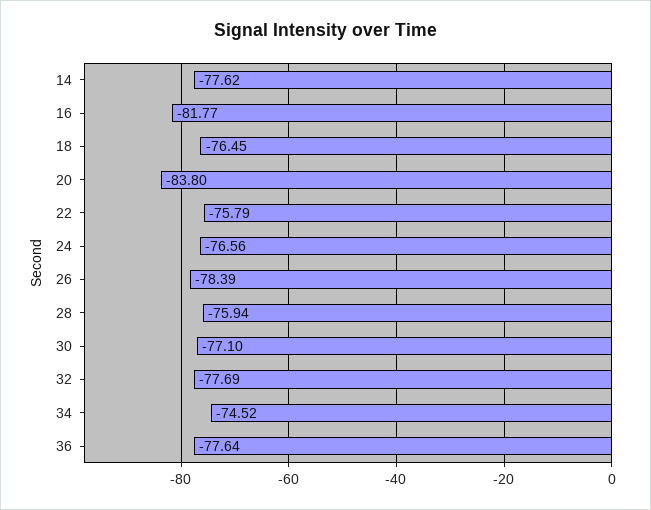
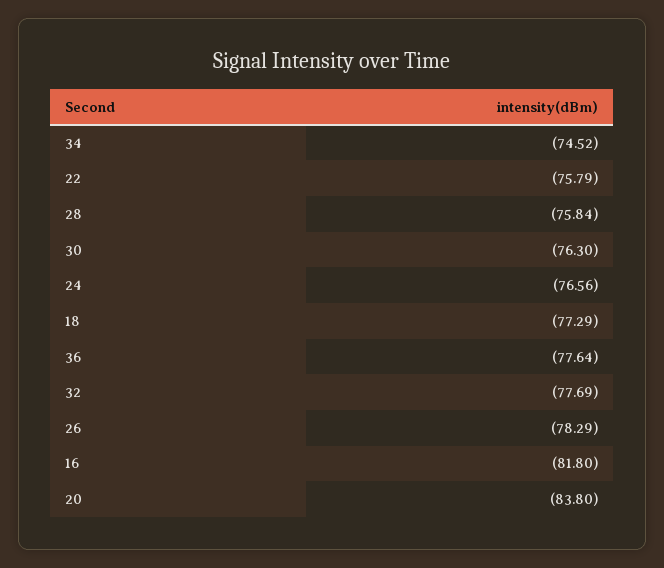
  {
-   "14": -77.62,
-   "16": -81.77,
+   "16": -81.8,
-   "18": -76.45,
+   "18": -77.29,
    "20": -83.8,
    "22": -75.79,
    "24": -76.56,
-   "26": -78.39,
+   "26": -78.29,
-   "28": -75.94,
+   "28": -75.84,
-   "30": -77.1,
+   "30": -76.3,
    "32": -77.69,
    "34": -74.52,
    "36": -77.64
  }

